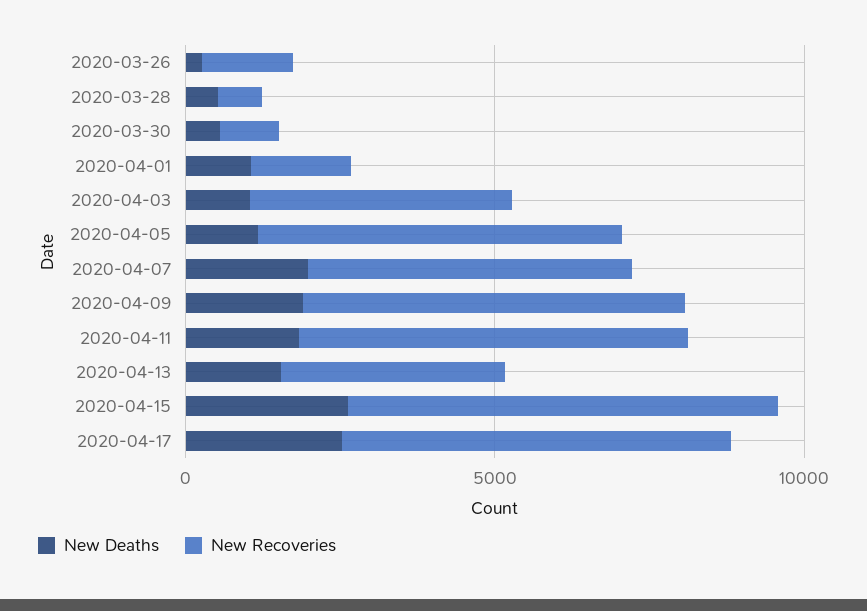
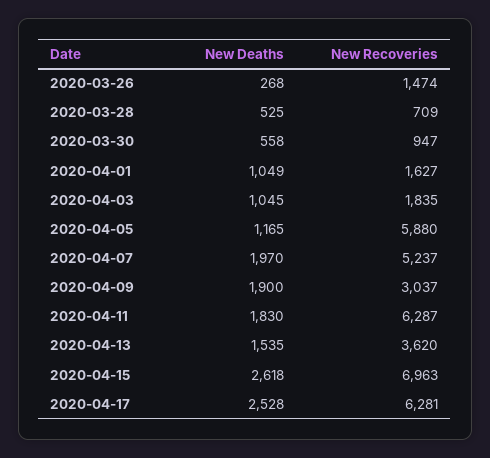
  {
    "New Deaths": {
      "2020-03-26": 268,
      "2020-03-28": 525,
      "2020-03-30": 558,
      "2020-04-01": 1049,
      "2020-04-03": 1045,
      "2020-04-05": 1165,
      "2020-04-07": 1970,
      "2020-04-09": 1900,
      "2020-04-11": 1830,
      "2020-04-13": 1535,
      "2020-04-15": 2618,
      "2020-04-17": 2528
    },
    "New Recoveries": {
      "2020-03-26": 1474,
      "2020-03-28": 709,
      "2020-03-30": 947,
      "2020-04-01": 1627,
-     "2020-04-03": 4000,
+     "2020-04-03": 1835,
      "2020-04-05": 5880,
      "2020-04-07": 5237,
-     "2020-04-09": 6000,
+     "2020-04-09": 3037,
      "2020-04-11": 6287,
      "2020-04-13": 3620,
      "2020-04-15": 6963,
      "2020-04-17": 6281
    }
  }

